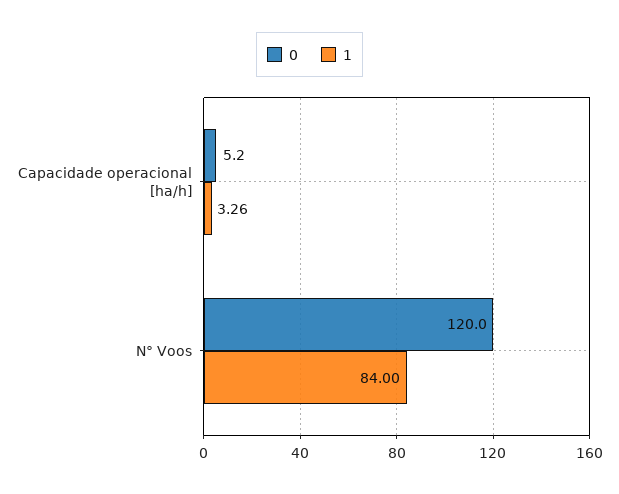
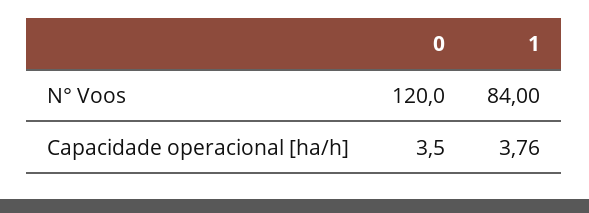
  {
    "0": {
-     "Capacidade operacional [ha/h]": 5.2,
+     "Capacidade operacional [ha/h]": 3.5,
      "N° Voos": 120
    },
    "1": {
-     "Capacidade operacional [ha/h]": 3.26,
+     "Capacidade operacional [ha/h]": 3.76,
      "N° Voos": 84
    }
  }

